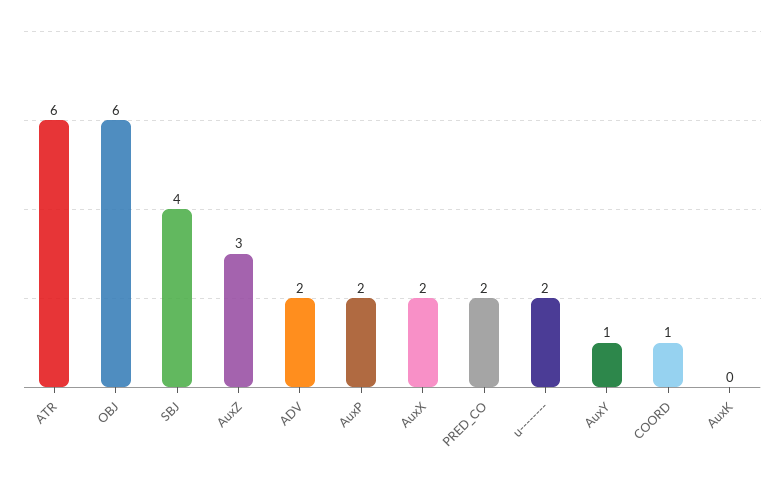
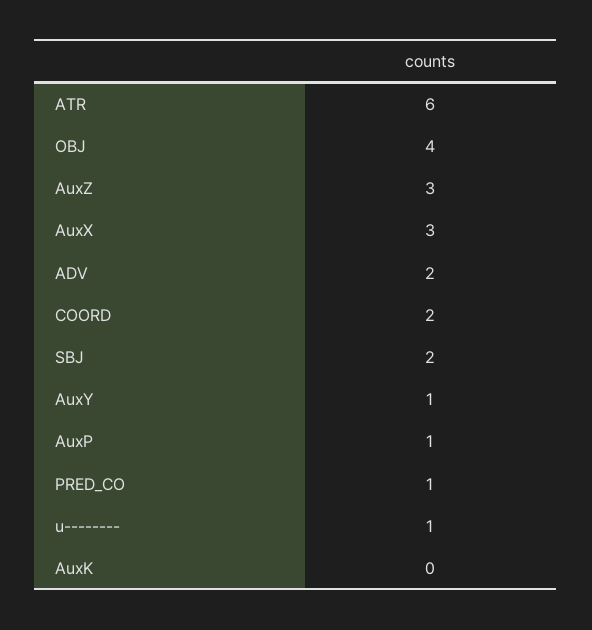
  {
    "ATR": 6,
-   "OBJ": 6,
+   "OBJ": 4,
-   "SBJ": 4,
+   "SBJ": 2,
    "AuxZ": 3,
    "ADV": 2,
-   "AuxP": 2,
+   "AuxP": 1,
-   "AuxX": 2,
+   "AuxX": 3,
-   "PRED_CO": 2,
+   "PRED_CO": 1,
-   "u--------": 2,
+   "u--------": 1,
    "AuxY": 1,
-   "COORD": 1,
+   "COORD": 2,
    "AuxK": 0
  }

